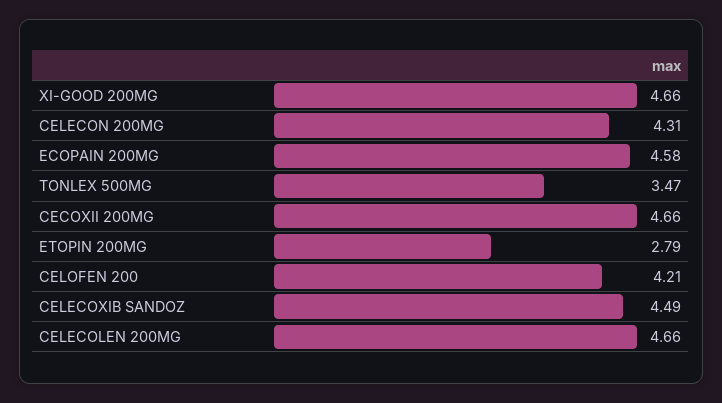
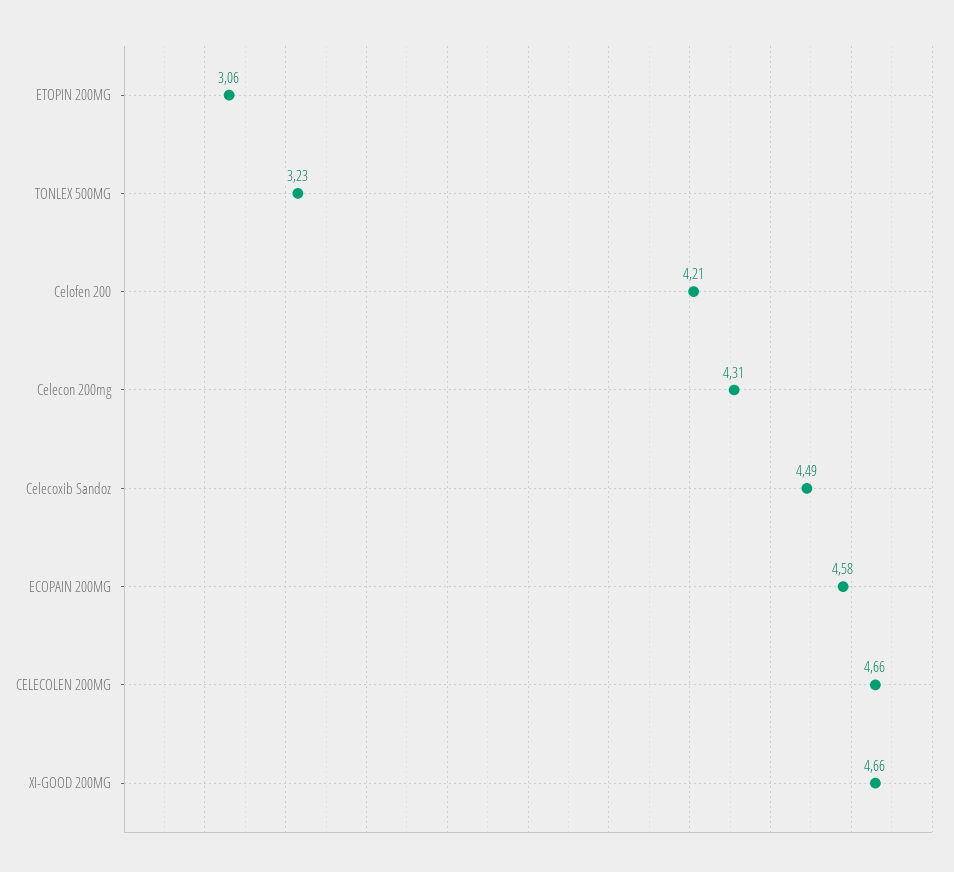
  {
    "XI-GOOD 200MG": 4.66,
    "CELECON 200MG": 4.31,
    "ECOPAIN 200MG": 4.58,
-   "TONLEX 500MG": 3.47,
+   "TONLEX 500MG": 3.23,
-   "CECOXII 200MG": 4.66,
-   "ETOPIN 200MG": 2.79,
+   "ETOPIN 200MG": 3.06,
    "CELOFEN 200": 4.21,
    "CELECOXIB SANDOZ": 4.49,
    "CELECOLEN 200MG": 4.66
  }

